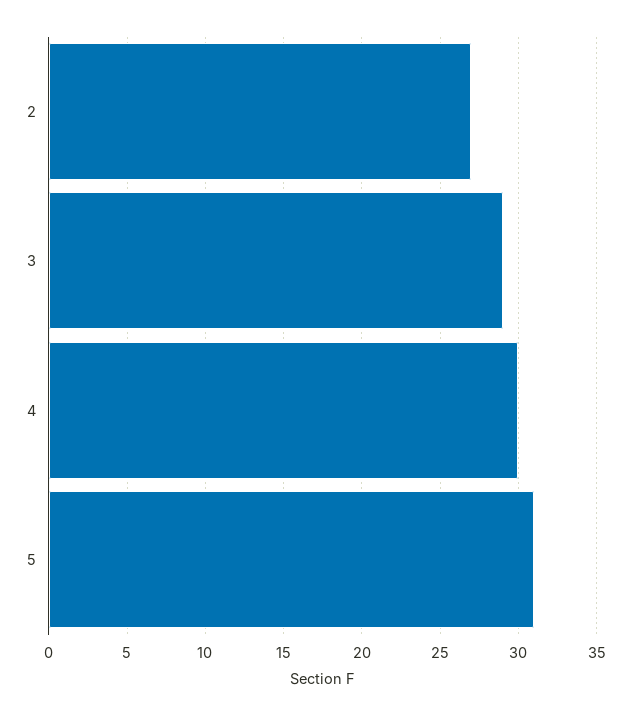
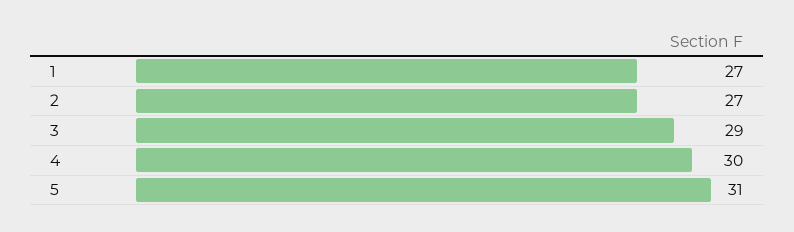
  {
    "2": 27,
    "3": 29,
    "4": 30,
-   "5": 31
+   "5": 31,
+   "1": 27
  }

